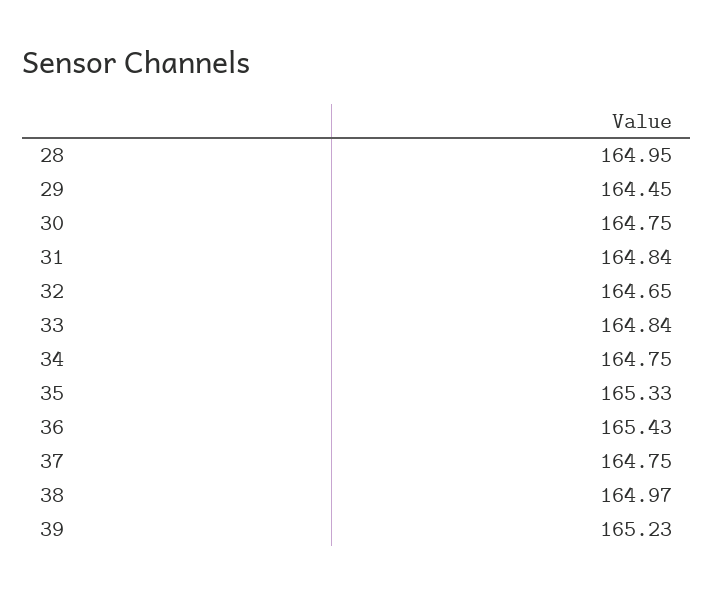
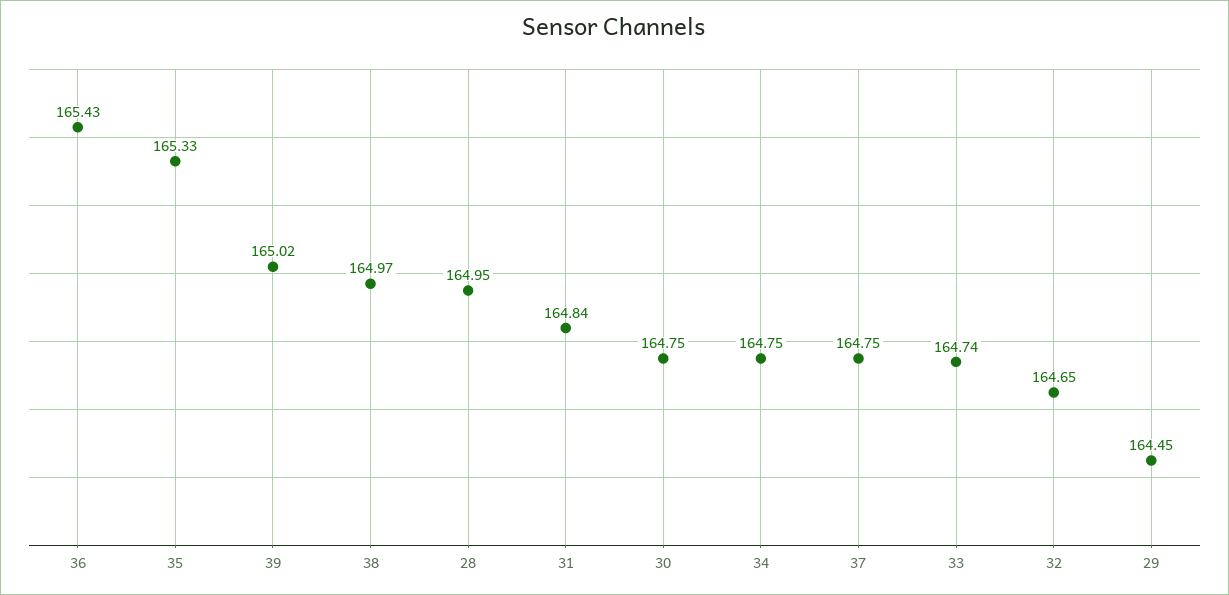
  {
    "28": 164.95,
    "29": 164.45,
    "30": 164.75,
    "31": 164.84,
    "32": 164.65,
-   "33": 164.84,
+   "33": 164.74,
    "34": 164.75,
    "35": 165.33,
    "36": 165.43,
    "37": 164.75,
    "38": 164.97,
-   "39": 165.23
+   "39": 165.02
  }

